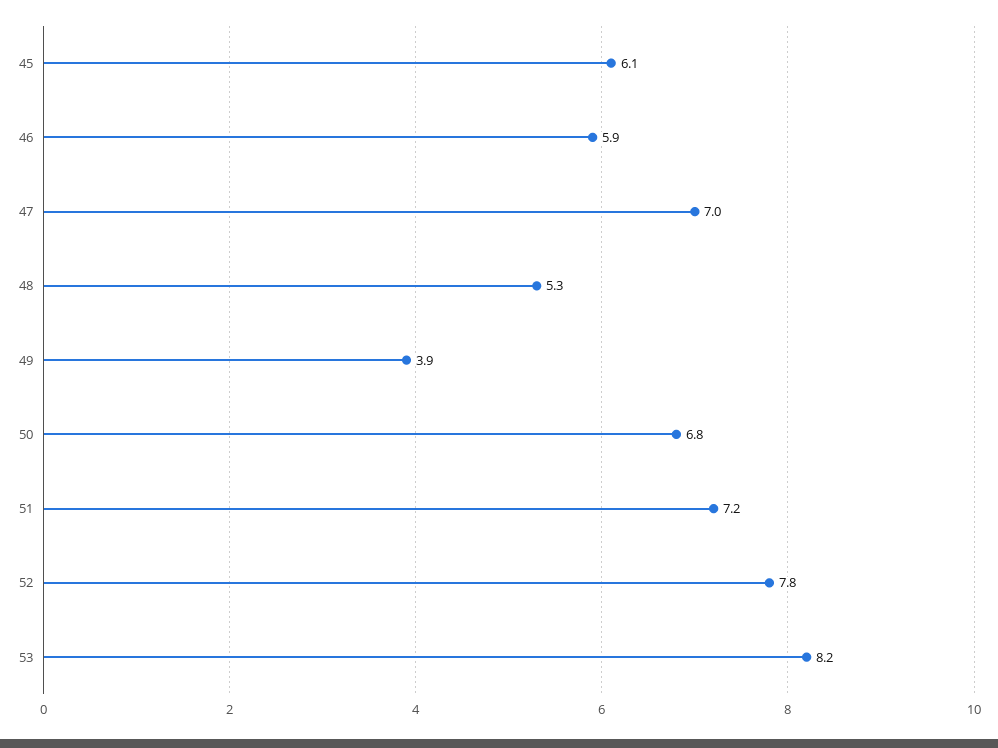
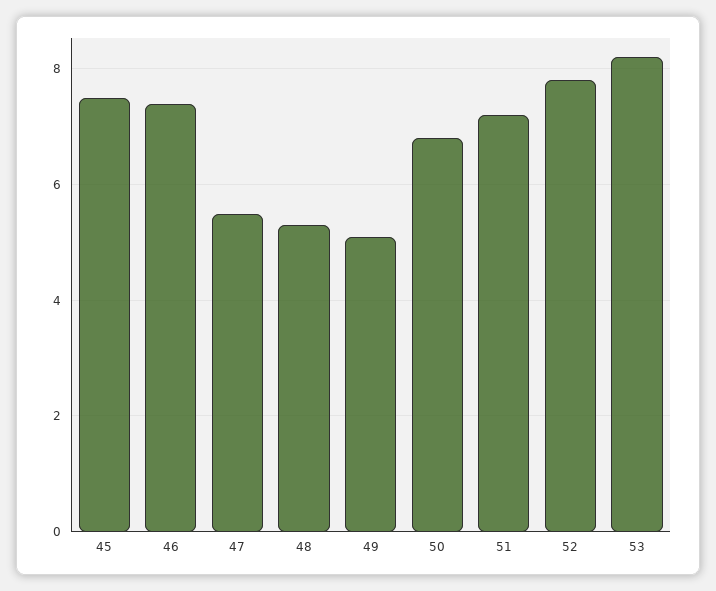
  {
-   "45": 6.1,
+   "45": 7.5,
-   "46": 5.9,
+   "46": 7.5,
-   "47": 7,
+   "47": 5.5,
    "48": 5.3,
-   "49": 3.9,
+   "49": 5,
    "50": 6.8,
    "51": 7.2,
    "52": 7.8,
    "53": 8.2
  }

